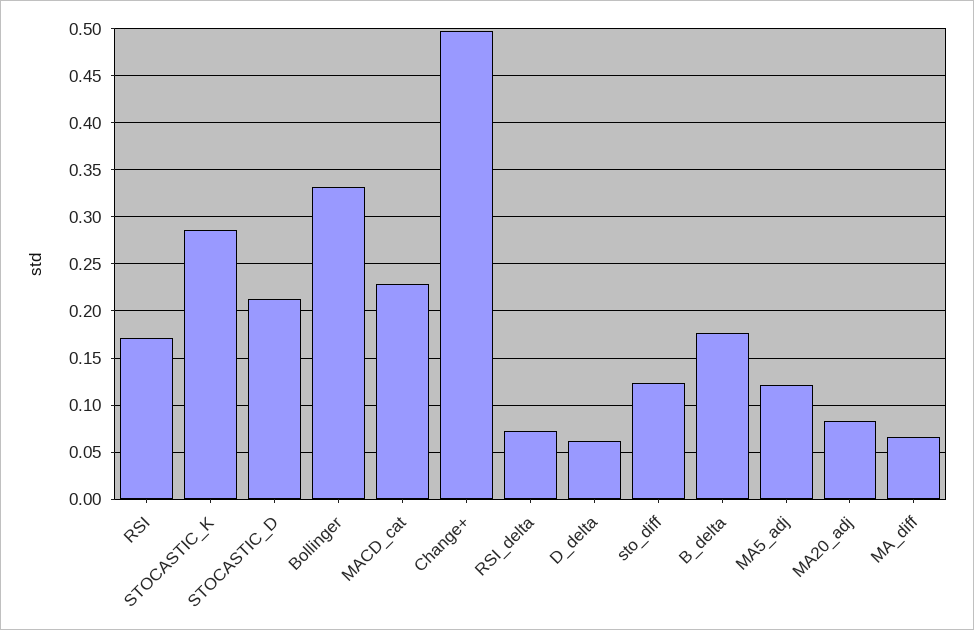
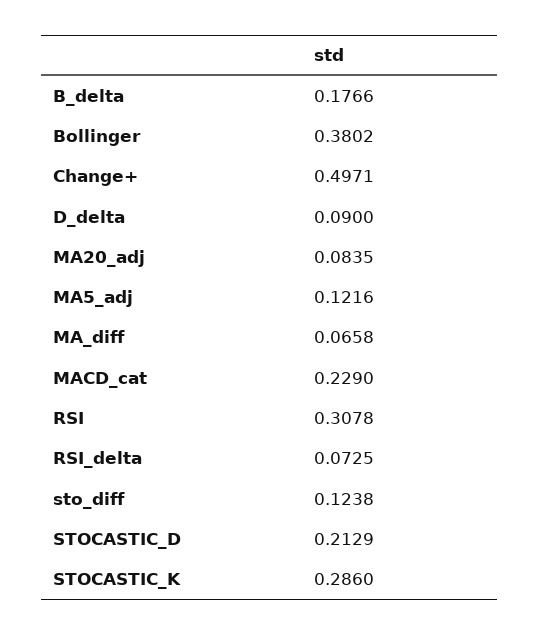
  {
-   "RSI": 0.17,
+   "RSI": 0.3078,
    "STOCASTIC_K": 0.286,
    "STOCASTIC_D": 0.2129,
-   "Bollinger": 0.33,
+   "Bollinger": 0.3802,
    "MACD_cat": 0.229,
    "Change+": 0.4971,
    "RSI_delta": 0.0725,
-   "D_delta": 0.06,
+   "D_delta": 0.09,
    "sto_diff": 0.1238,
    "B_delta": 0.1766,
    "MA5_adj": 0.1216,
    "MA20_adj": 0.0835,
    "MA_diff": 0.0658
  }

